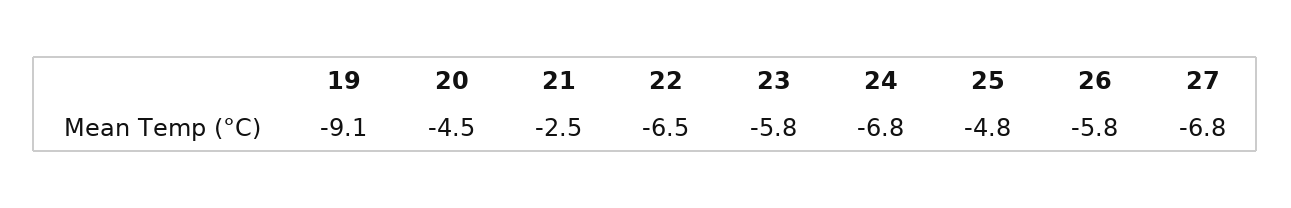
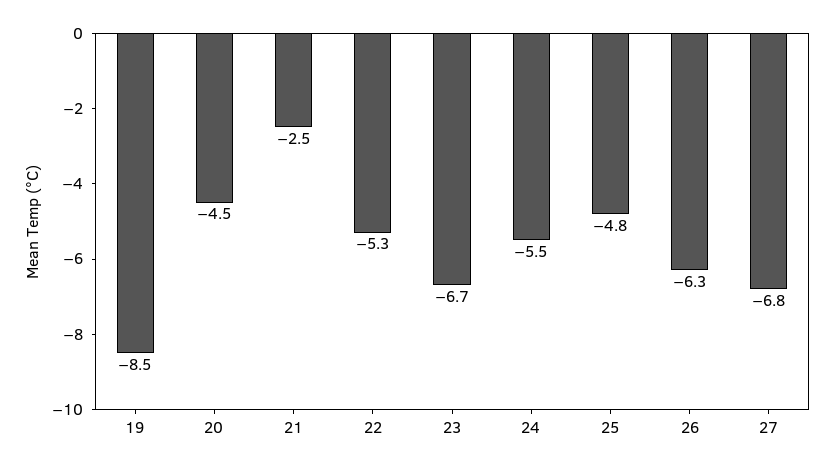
  {
-   "19": -9.1,
+   "19": -8.5,
    "20": -4.5,
    "21": -2.5,
-   "22": -6.5,
+   "22": -5.3,
-   "23": -5.8,
+   "23": -6.7,
-   "24": -6.8,
+   "24": -5.5,
    "25": -4.8,
-   "26": -5.8,
+   "26": -6.3,
    "27": -6.8
  }

